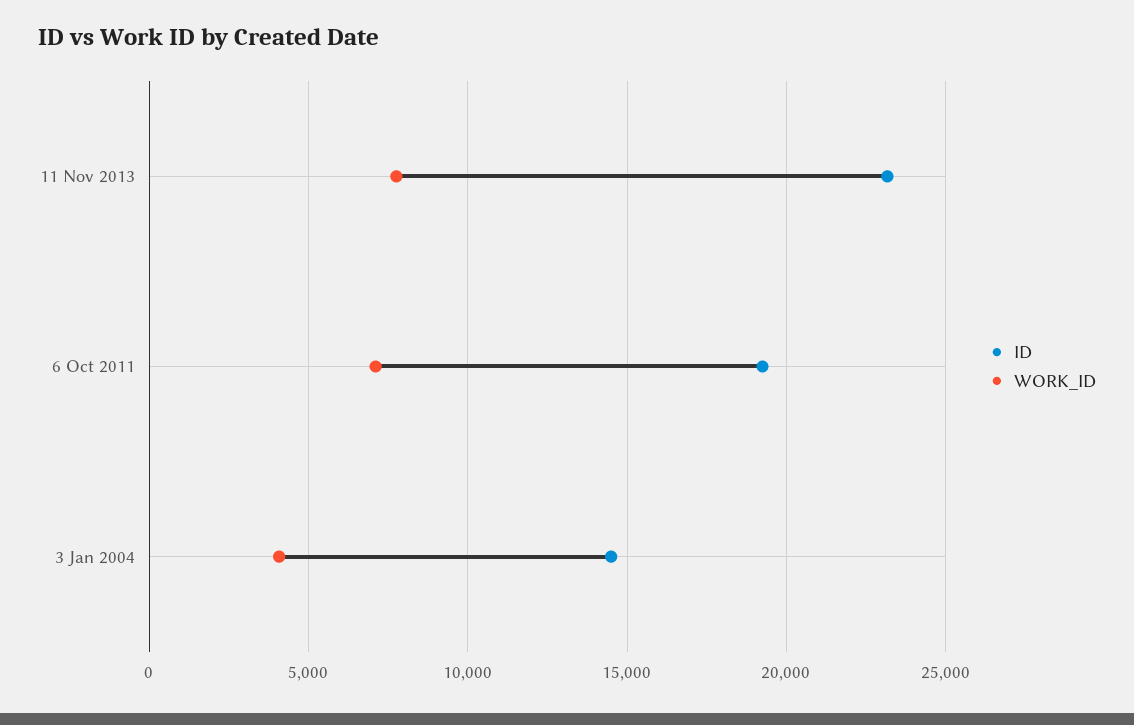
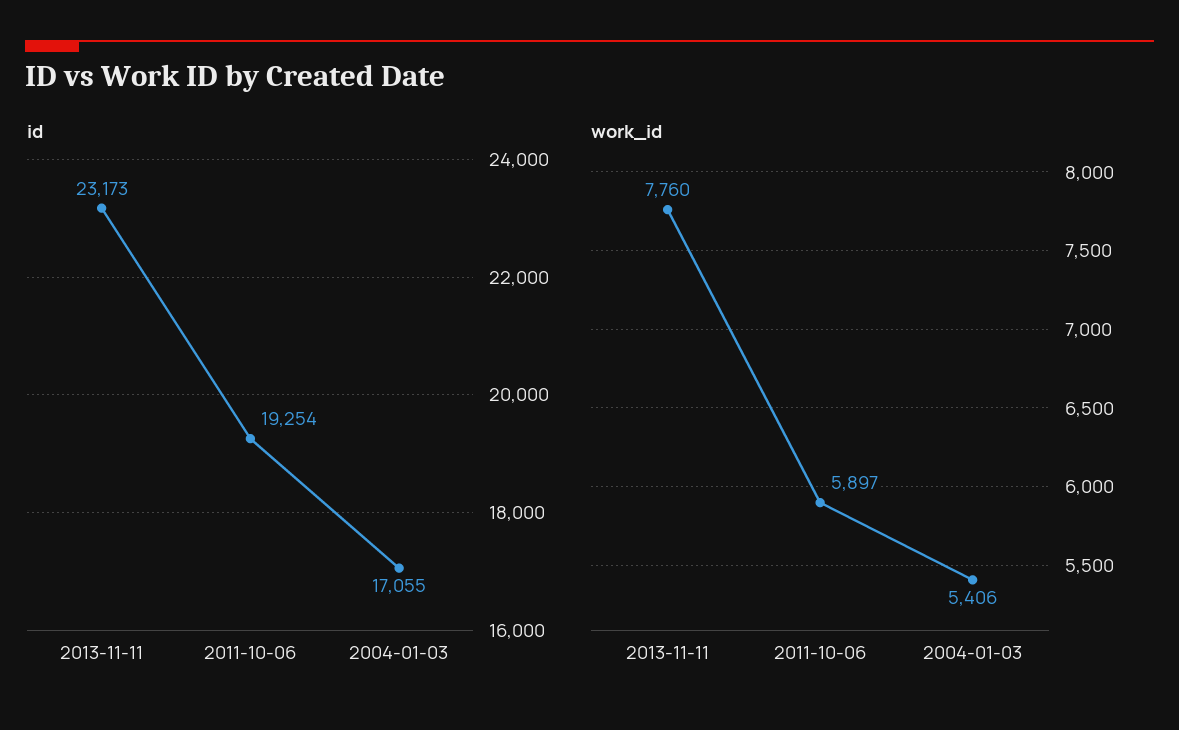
  {
    "ID": {
      "11 Nov 2013": 23173,
      "6 Oct 2011": 19254,
-     "3 Jan 2004": 14500
+     "3 Jan 2004": 17055
    },
    "WORK_ID": {
      "11 Nov 2013": 7760,
-     "6 Oct 2011": 7000,
+     "6 Oct 2011": 5897,
-     "3 Jan 2004": 4000
+     "3 Jan 2004": 5406
    }
  }

